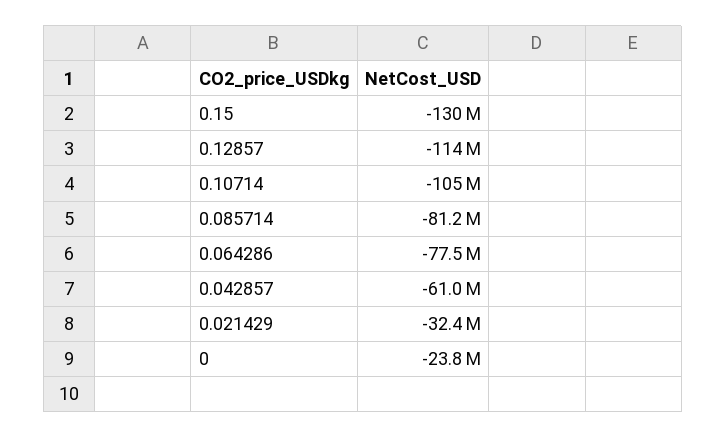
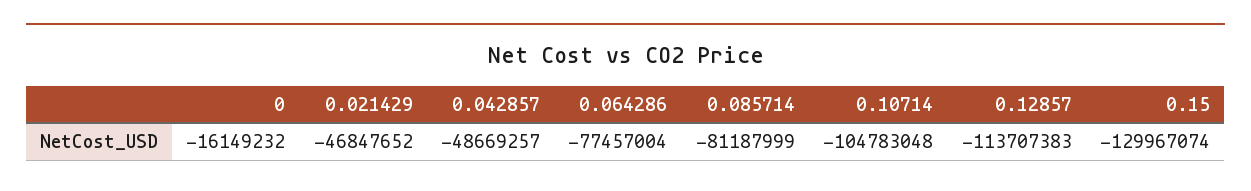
  {
    "0.15": -129967074,
    "0.12857": -113707383,
    "0.10714": -104783048,
    "0.085714": -81187999,
    "0.064286": -77457004,
-   "0.042857": -61000000,
+   "0.042857": -48669257,
-   "0.021429": -32400000,
+   "0.021429": -46847652,
-   "0": -23800000
+   "0": -16149232
  }

